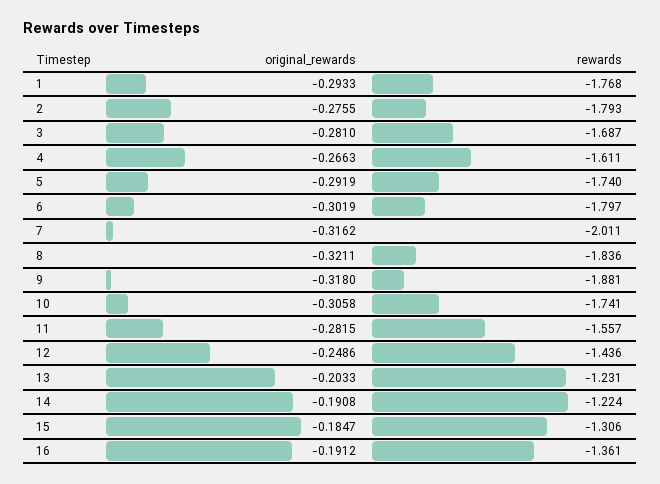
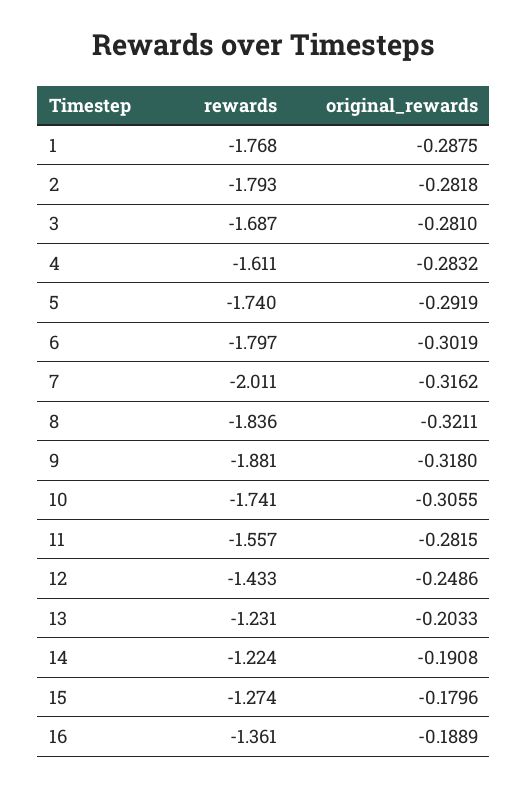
  {
    "original_rewards": {
-     "1": -0.2933,
+     "1": -0.2875,
-     "2": -0.2755,
+     "2": -0.2818,
      "3": -0.281,
-     "4": -0.2663,
+     "4": -0.2832,
      "5": -0.2919,
      "6": -0.3019,
      "7": -0.3162,
      "8": -0.3211,
      "9": -0.318,
-     "10": -0.3058,
+     "10": -0.3055,
      "11": -0.2815,
      "12": -0.2486,
      "13": -0.2033,
      "14": -0.1908,
-     "15": -0.1847,
+     "15": -0.1796,
-     "16": -0.1912
+     "16": -0.1889
    },
    "rewards": {
      "1": -1.768,
      "2": -1.793,
      "3": -1.687,
      "4": -1.611,
      "5": -1.74,
      "6": -1.797,
      "7": -2.011,
      "8": -1.836,
      "9": -1.881,
      "10": -1.741,
      "11": -1.557,
-     "12": -1.436,
+     "12": -1.433,
      "13": -1.231,
      "14": -1.224,
-     "15": -1.306,
+     "15": -1.274,
      "16": -1.361
    }
  }

